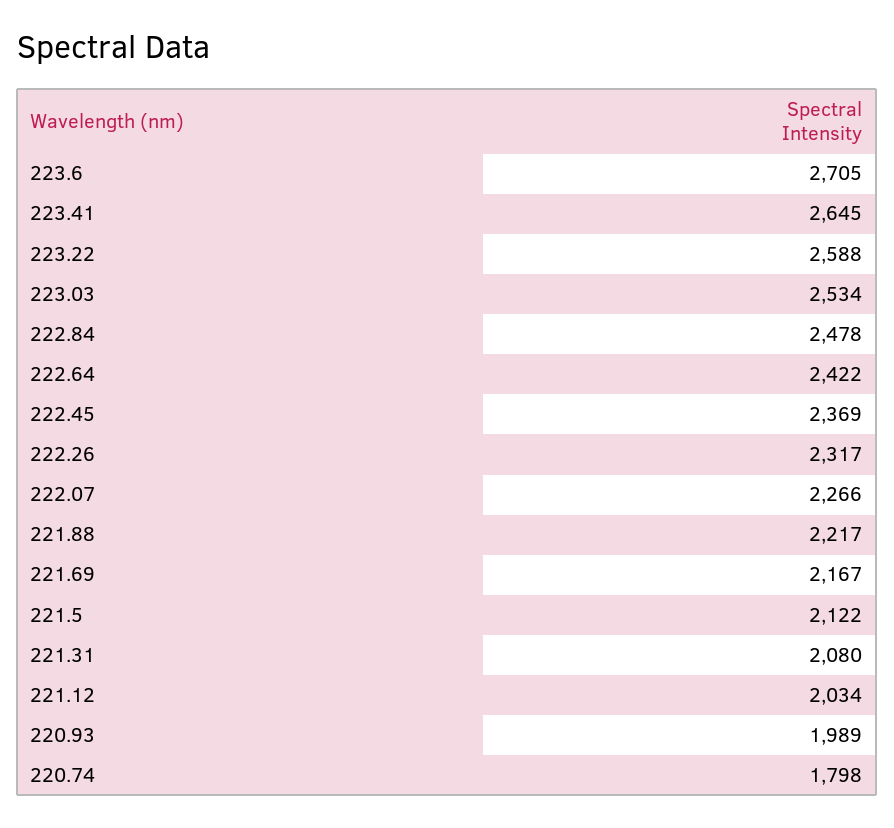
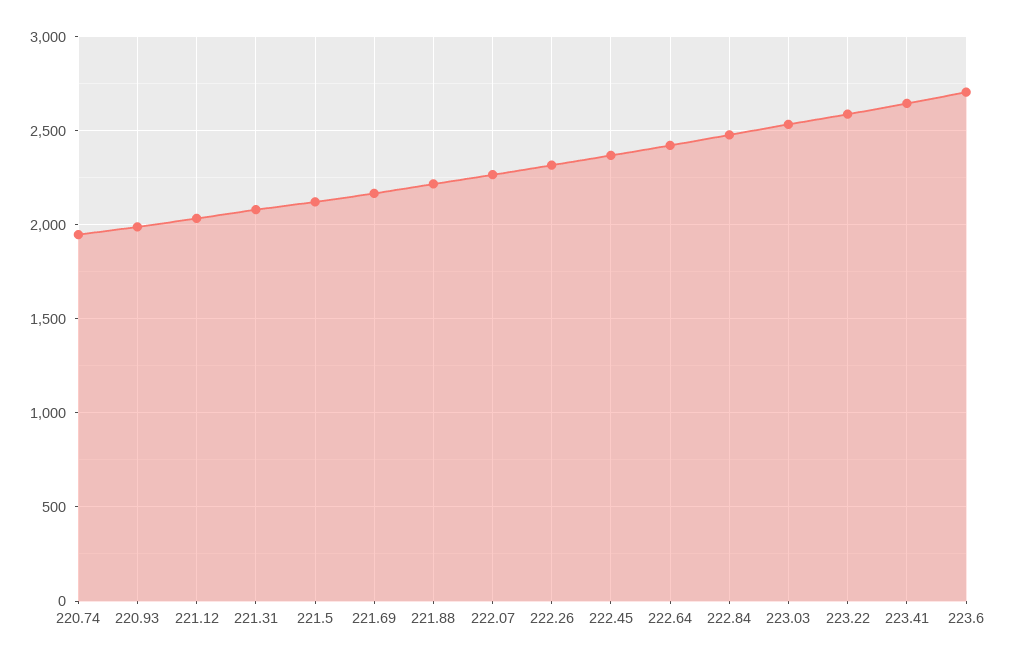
  {
    "223.6": 2705,
    "223.41": 2645,
    "223.22": 2588,
    "223.03": 2534,
    "222.84": 2478,
    "222.64": 2422,
    "222.45": 2369,
    "222.26": 2317,
    "222.07": 2266,
    "221.88": 2217,
    "221.69": 2167,
    "221.5": 2122,
    "221.31": 2080,
    "221.12": 2034,
    "220.93": 1989,
-   "220.74": 1798
+   "220.74": 1950
  }

